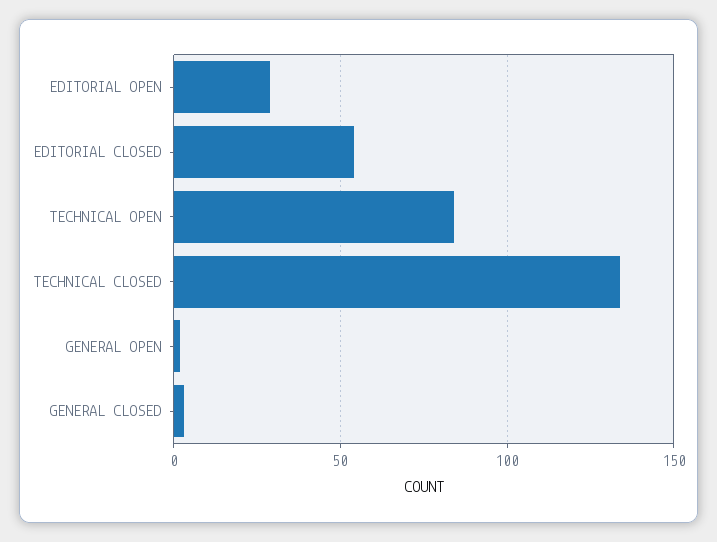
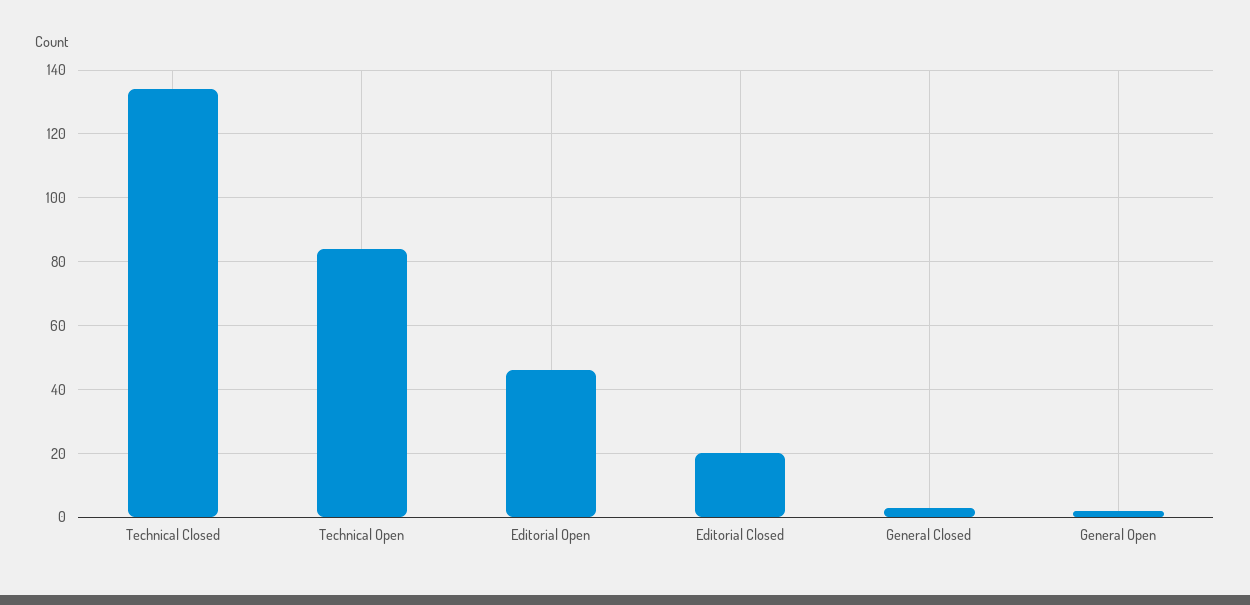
  {
-   "EDITORIAL OPEN": 30,
+   "EDITORIAL OPEN": 45,
-   "EDITORIAL CLOSED": 55,
+   "EDITORIAL CLOSED": 20,
    "TECHNICAL OPEN": 85,
    "TECHNICAL CLOSED": 135,
    "GENERAL OPEN": 0,
    "GENERAL CLOSED": 5
  }

